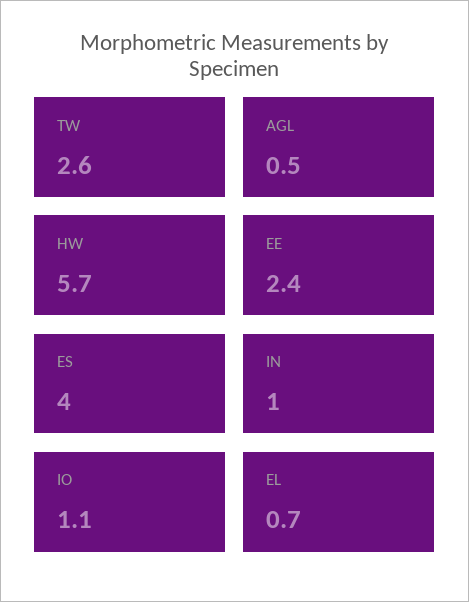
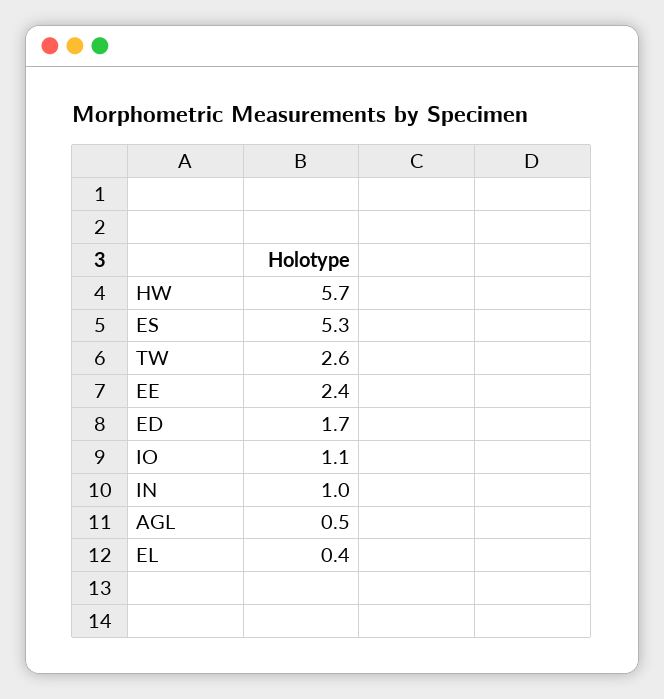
  {
    "TW": 2.6,
    "AGL": 0.5,
    "HW": 5.7,
    "EE": 2.4,
-   "ES": 4,
+   "ES": 5.3,
    "IN": 1,
    "IO": 1.1,
-   "EL": 0.7
+   "EL": 0.4,
+   "ED": 1.7
  }

